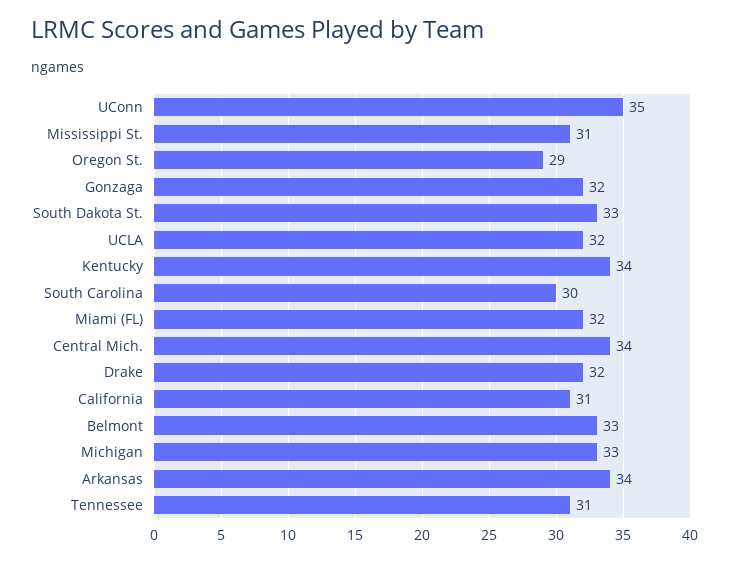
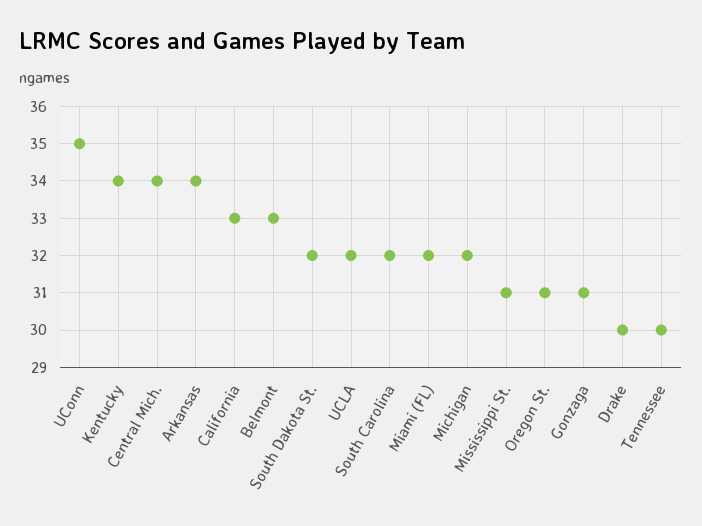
  {
    "UConn": 35,
    "Mississippi St.": 31,
-   "Oregon St.": 29,
+   "Oregon St.": 31,
-   "Gonzaga": 32,
+   "Gonzaga": 31,
-   "South Dakota St.": 33,
+   "South Dakota St.": 32,
    "UCLA": 32,
    "Kentucky": 34,
-   "South Carolina": 30,
+   "South Carolina": 32,
    "Miami (FL)": 32,
    "Central Mich.": 34,
-   "Drake": 32,
+   "Drake": 30,
-   "California": 31,
+   "California": 33,
    "Belmont": 33,
-   "Michigan": 33,
+   "Michigan": 32,
    "Arkansas": 34,
-   "Tennessee": 31
+   "Tennessee": 30
  }

